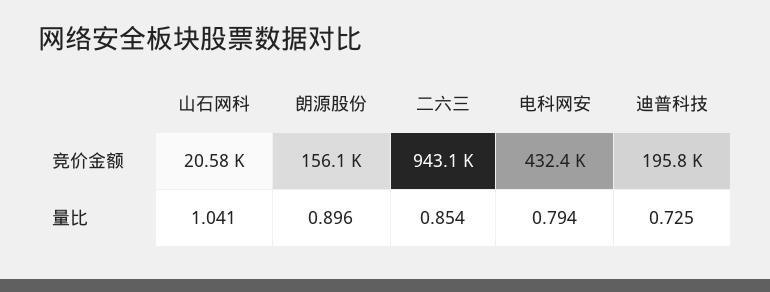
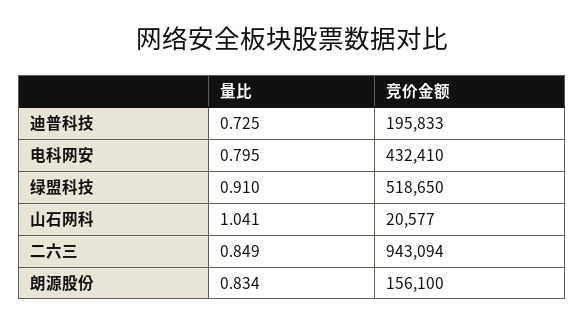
  {
    "山石网科": {
      "竞价金额": 20577,
      "量比": 1.041
    },
    "朗源股份": {
      "竞价金额": 156100,
-     "量比": 0.896
+     "量比": 0.834
    },
    "二六三": {
      "竞价金额": 943094,
-     "量比": 0.854
+     "量比": 0.849
    },
    "电科网安": {
      "竞价金额": 432410,
-     "量比": 0.794
+     "量比": 0.795
    },
    "迪普科技": {
      "竞价金额": 195833,
      "量比": 0.725
-   }
+   },
+   "绿盟科技": {
+     "量比": 0.91,
+     "竞价金额": 518650
+   }
  }

